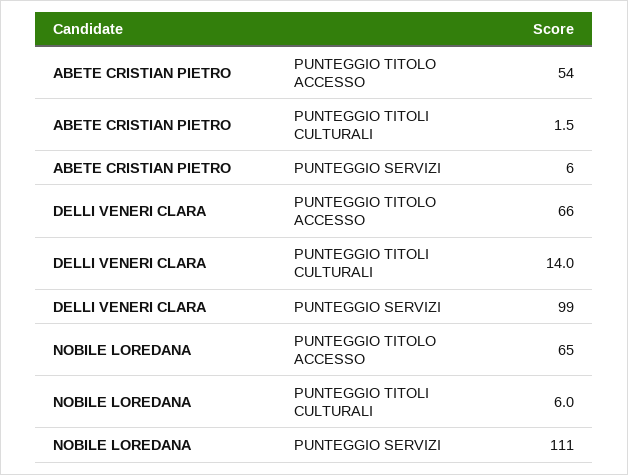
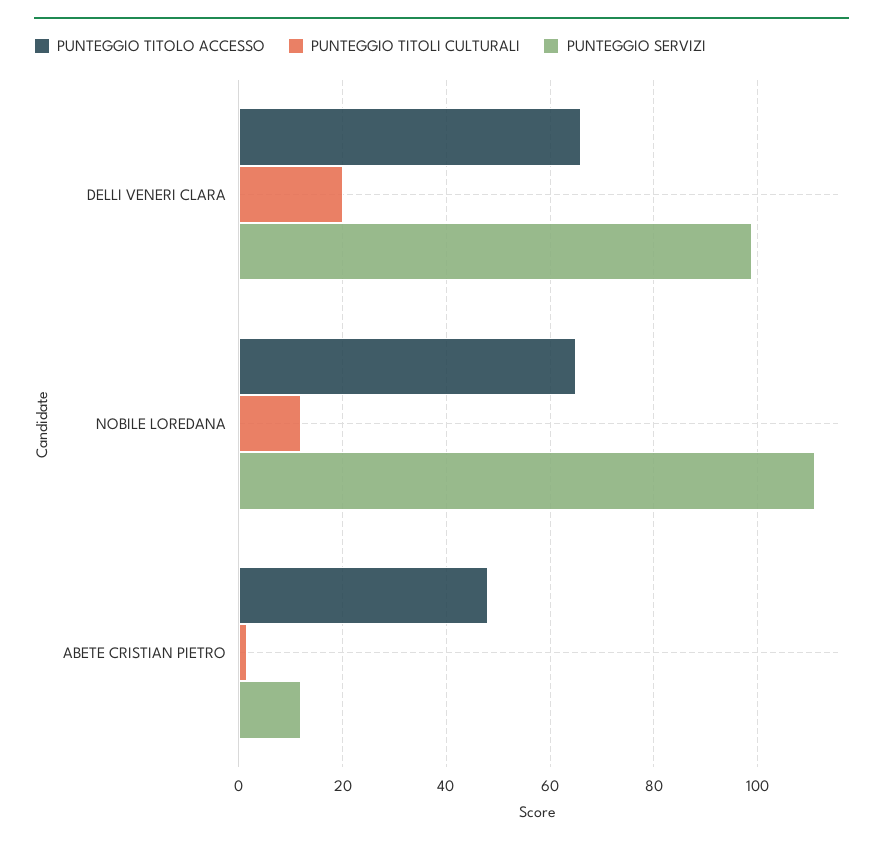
  {
    "PUNTEGGIO TITOLO ACCESSO": {
-     "ABETE CRISTIAN PIETRO": 54,
+     "ABETE CRISTIAN PIETRO": 48,
      "DELLI VENERI CLARA": 66,
      "NOBILE LOREDANA": 65
    },
    "PUNTEGGIO TITOLI CULTURALI": {
      "ABETE CRISTIAN PIETRO": 1.5,
-     "DELLI VENERI CLARA": 14,
+     "DELLI VENERI CLARA": 20,
-     "NOBILE LOREDANA": 6
+     "NOBILE LOREDANA": 12
    },
    "PUNTEGGIO SERVIZI": {
-     "ABETE CRISTIAN PIETRO": 6,
+     "ABETE CRISTIAN PIETRO": 12,
      "DELLI VENERI CLARA": 99,
      "NOBILE LOREDANA": 111
    }
  }

